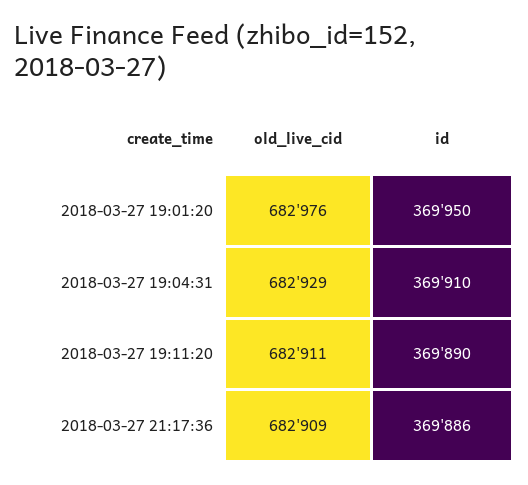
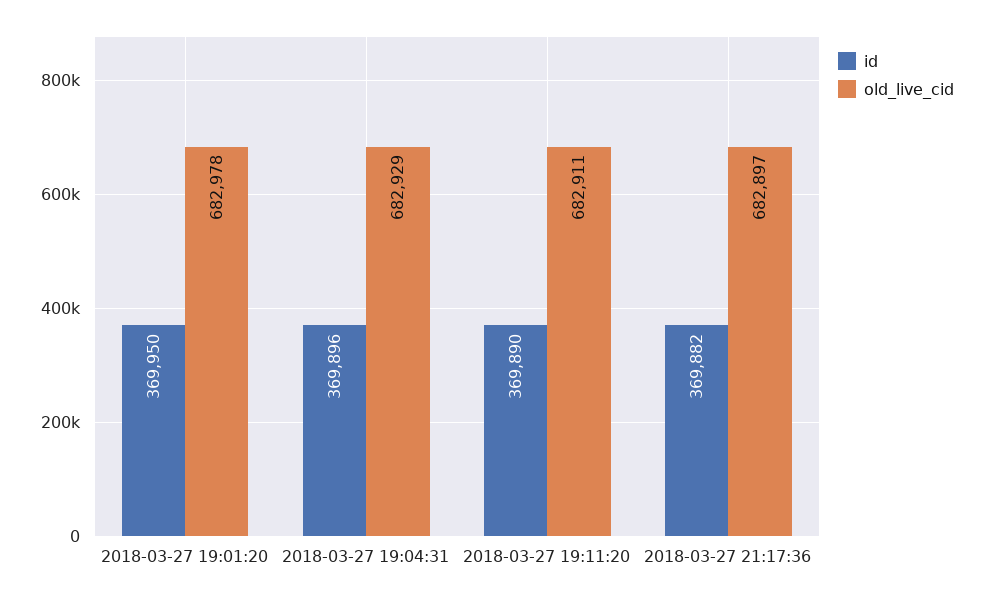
  {
    "old_live_cid": {
-     "2018-03-27 19:01:20": 682976,
+     "2018-03-27 19:01:20": 682978,
      "2018-03-27 19:04:31": 682929,
      "2018-03-27 19:11:20": 682911,
-     "2018-03-27 21:17:36": 682909
+     "2018-03-27 21:17:36": 682897
    },
    "id": {
      "2018-03-27 19:01:20": 369950,
-     "2018-03-27 19:04:31": 369910,
+     "2018-03-27 19:04:31": 369896,
      "2018-03-27 19:11:20": 369890,
-     "2018-03-27 21:17:36": 369886
+     "2018-03-27 21:17:36": 369882
    }
  }

